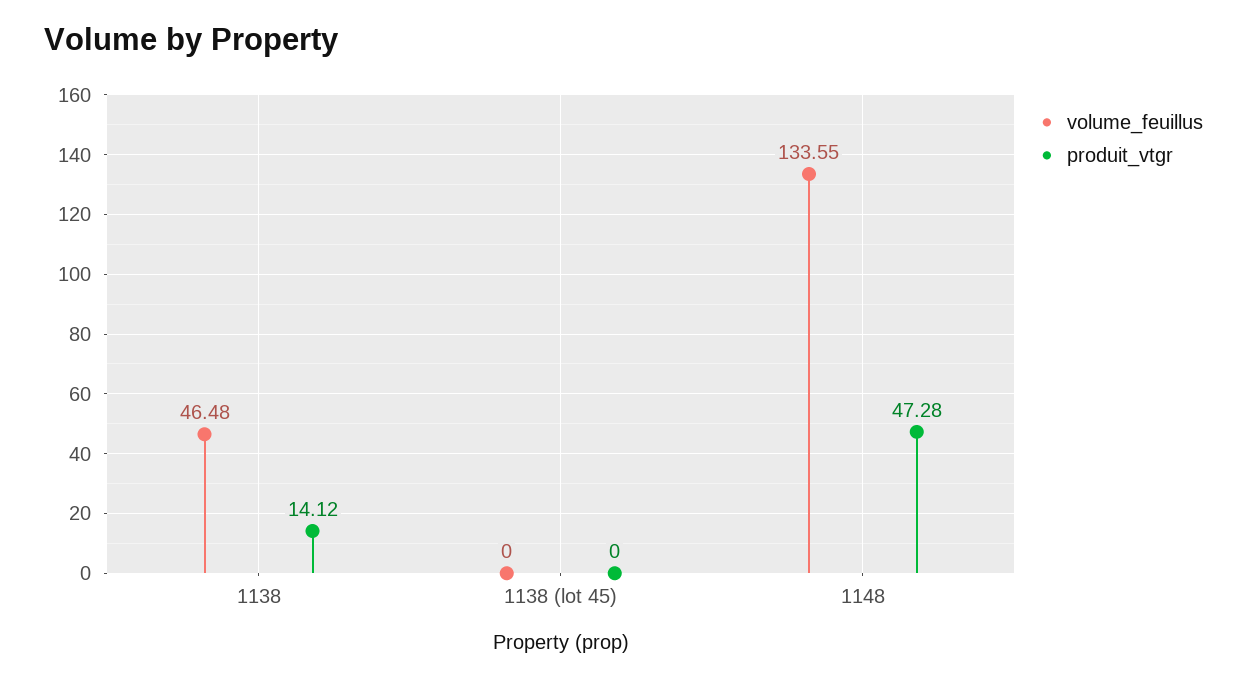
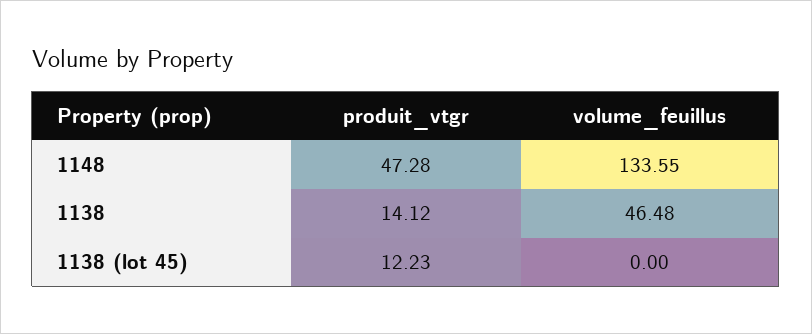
  {
    "volume_feuillus": {
      "1138": 46.48,
      "1138 (lot 45)": 0,
      "1148": 133.55
    },
    "produit_vtgr": {
      "1138": 14.12,
-     "1138 (lot 45)": 0,
+     "1138 (lot 45)": 12.23,
      "1148": 47.28
    }
  }

